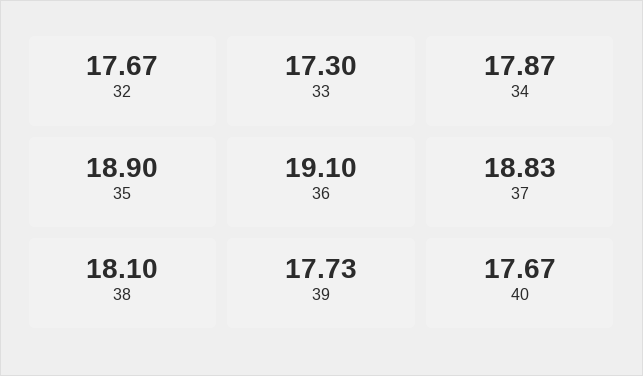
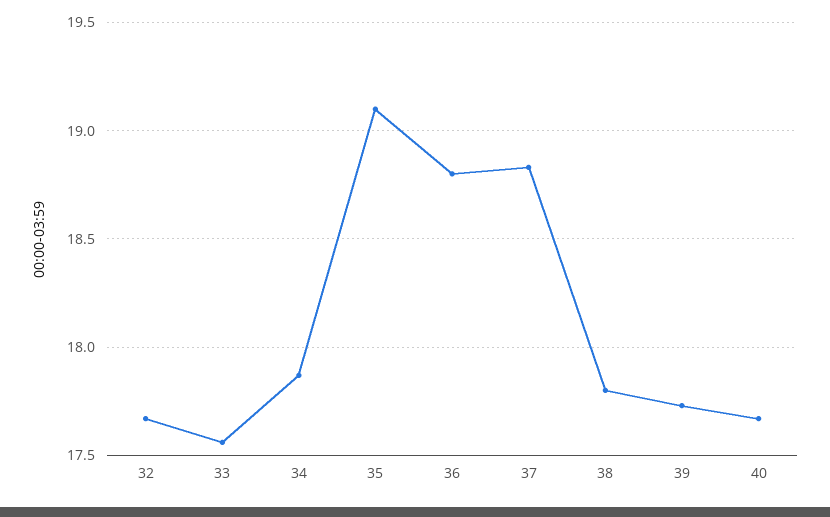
  {
    "32": 17.67,
-   "33": 17.3,
+   "33": 17.55,
    "34": 17.87,
-   "35": 18.9,
+   "35": 19.1,
-   "36": 19.1,
+   "36": 18.8,
    "37": 18.83,
-   "38": 18.1,
+   "38": 17.8,
    "39": 17.73,
    "40": 17.67
  }

